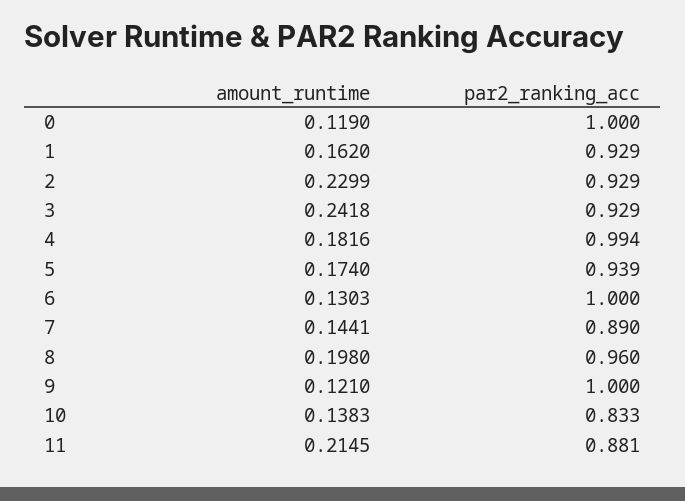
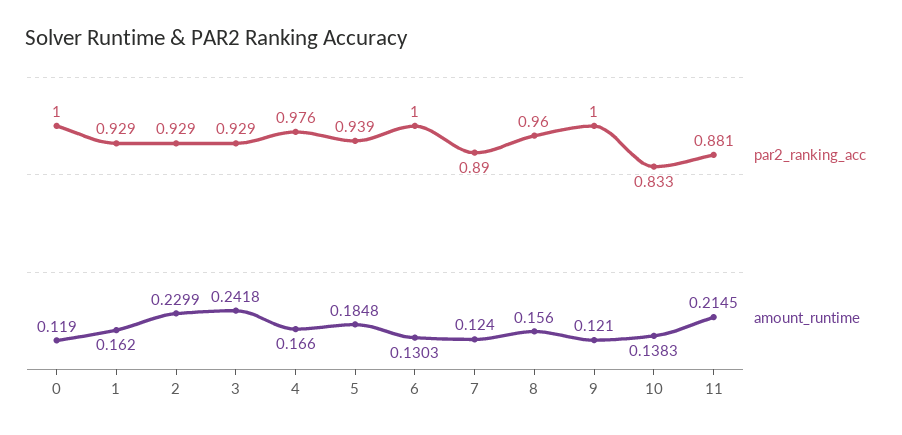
  {
    "amount_runtime": {
      "0": 0.119,
      "1": 0.162,
      "2": 0.2299,
      "3": 0.2418,
-     "4": 0.1816,
+     "4": 0.166,
-     "5": 0.174,
+     "5": 0.1848,
      "6": 0.1303,
-     "7": 0.1441,
+     "7": 0.124,
-     "8": 0.198,
+     "8": 0.156,
      "9": 0.121,
      "10": 0.1383,
      "11": 0.2145
    },
    "par2_ranking_acc": {
      "0": 1,
      "1": 0.929,
      "2": 0.929,
      "3": 0.929,
-     "4": 0.994,
+     "4": 0.976,
      "5": 0.939,
      "6": 1,
      "7": 0.89,
      "8": 0.96,
      "9": 1,
      "10": 0.833,
      "11": 0.881
    }
  }

